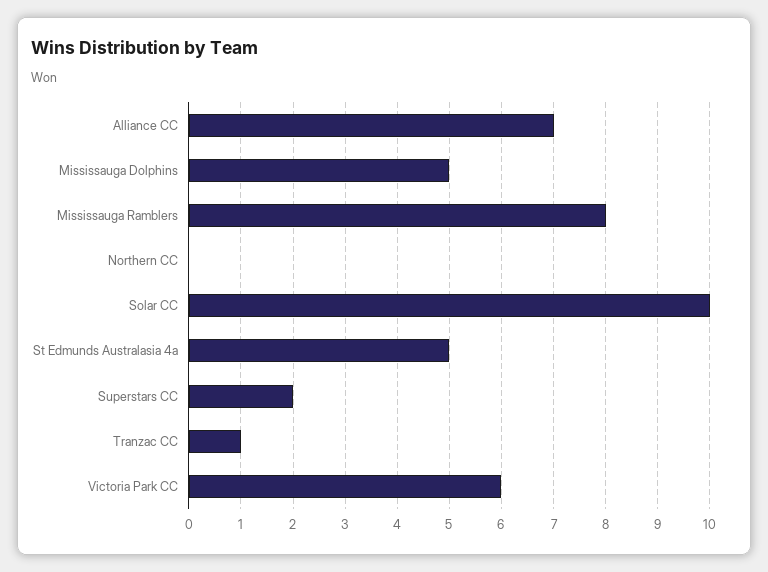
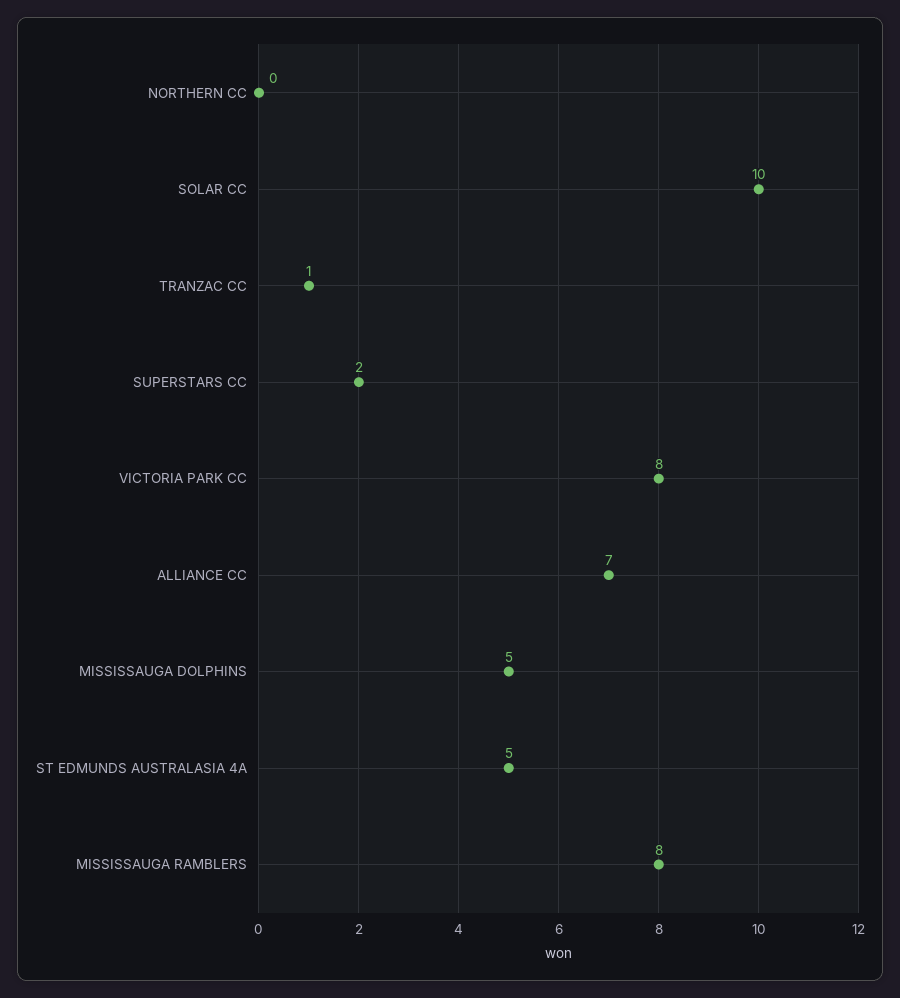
  {
    "Alliance CC": 7,
    "Mississauga Dolphins": 5,
    "Mississauga Ramblers": 8,
    "Northern CC": 0,
    "Solar CC": 10,
    "St Edmunds Australasia 4a": 5,
    "Superstars CC": 2,
    "Tranzac CC": 1,
-   "Victoria Park CC": 6
+   "Victoria Park CC": 8
  }

